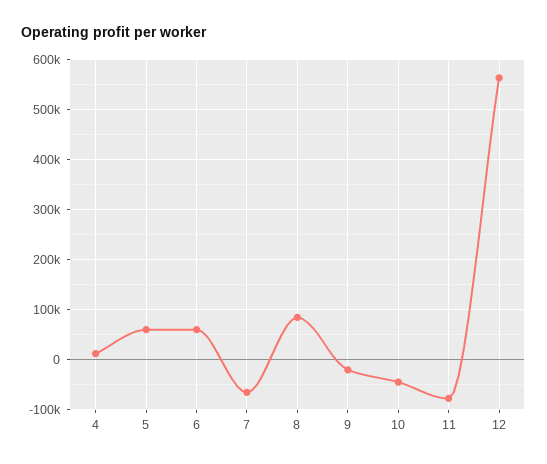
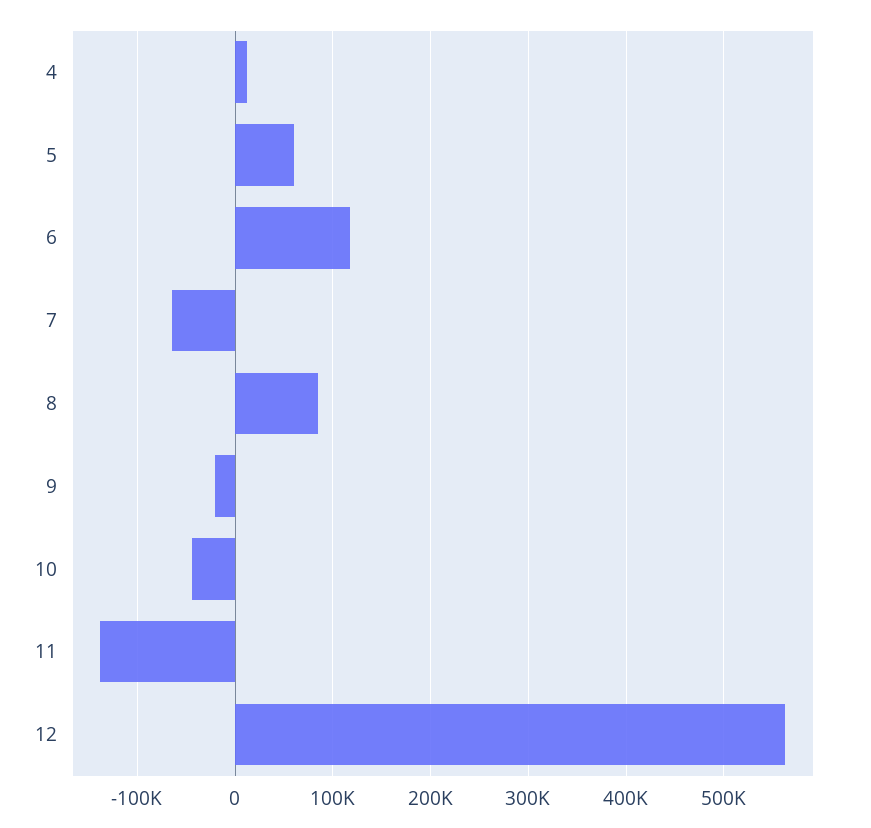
  {
    "4": 10000,
    "5": 60000,
-   "6": 60000,
+   "6": 120000,
    "7": -60000,
    "8": 80000,
    "9": -20000,
    "10": -40000,
-   "11": -80000,
+   "11": -140000,
    "12": 560000
  }

